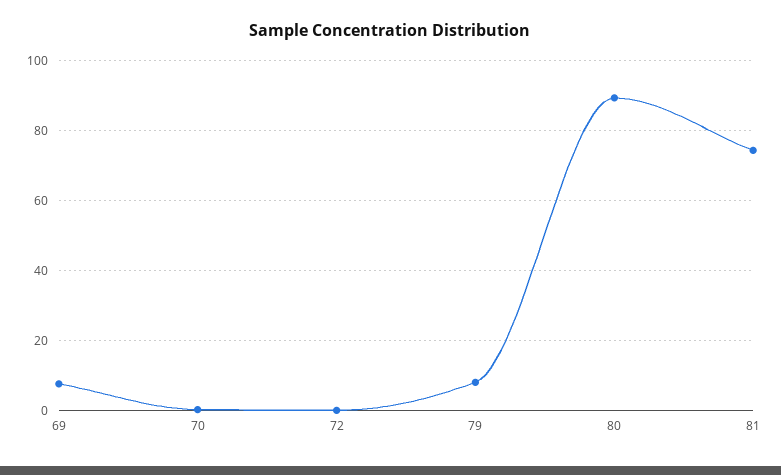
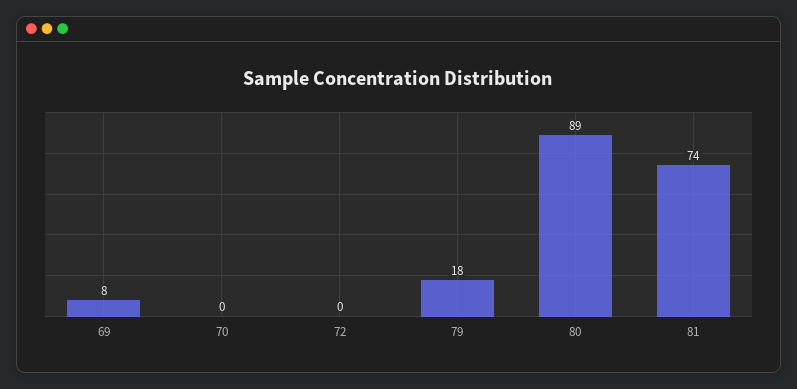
  {
    "69": 8,
    "70": 0,
    "72": 0,
-   "79": 8,
+   "79": 18,
    "80": 89,
    "81": 74
  }

